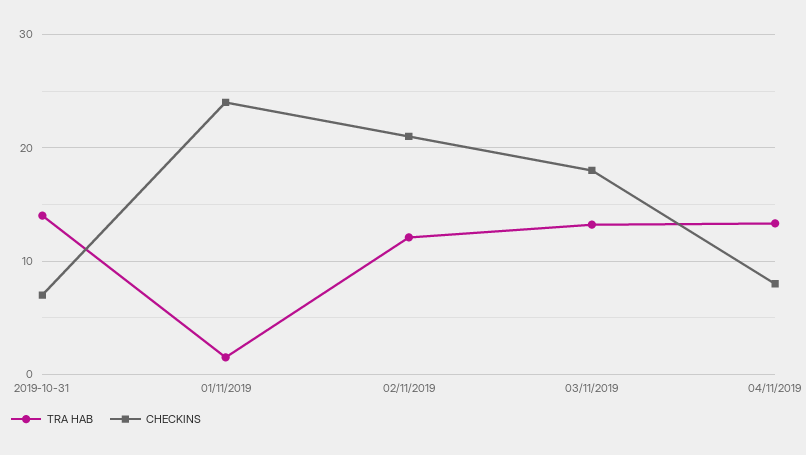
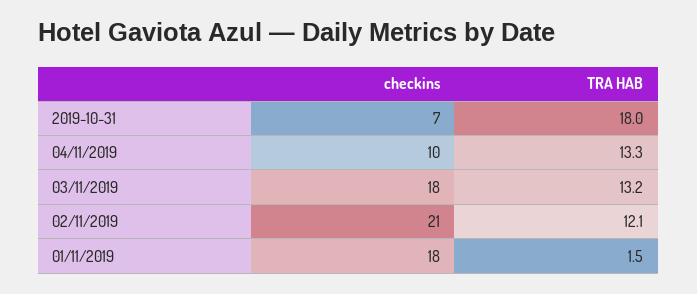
  {
    "TRA HAB": {
-     "2019-10-31": 14,
+     "2019-10-31": 18,
      "01/11/2019": 1.5,
      "02/11/2019": 12.1,
      "03/11/2019": 13.2,
      "04/11/2019": 13.3
    },
    "CHECKINS": {
      "2019-10-31": 7,
-     "01/11/2019": 24,
+     "01/11/2019": 18,
      "02/11/2019": 21,
      "03/11/2019": 18,
-     "04/11/2019": 8
+     "04/11/2019": 10
    }
  }

